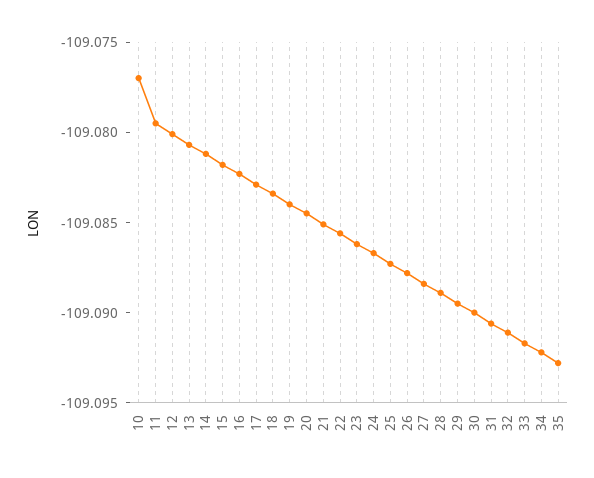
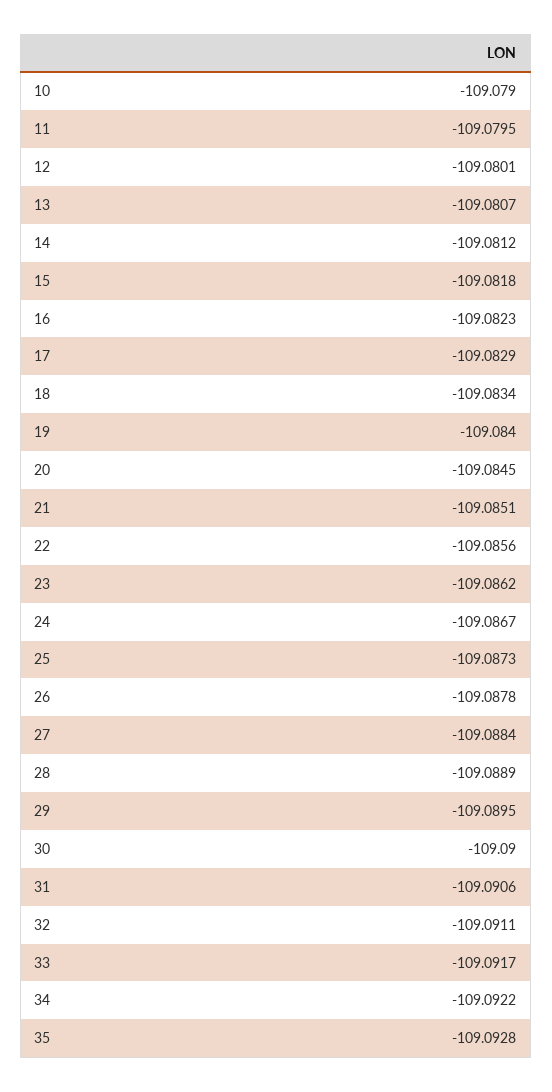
  {
-   "10": -109.077,
+   "10": -109.079,
    "11": -109.0795,
    "12": -109.0801,
    "13": -109.0807,
    "14": -109.0812,
    "15": -109.0818,
    "16": -109.0823,
    "17": -109.0829,
    "18": -109.0834,
    "19": -109.084,
    "20": -109.0845,
    "21": -109.0851,
    "22": -109.0856,
    "23": -109.0862,
    "24": -109.0867,
    "25": -109.0873,
    "26": -109.0878,
    "27": -109.0884,
    "28": -109.0889,
    "29": -109.0895,
    "30": -109.09,
    "31": -109.0906,
    "32": -109.0911,
    "33": -109.0917,
    "34": -109.0922,
    "35": -109.0928
  }

